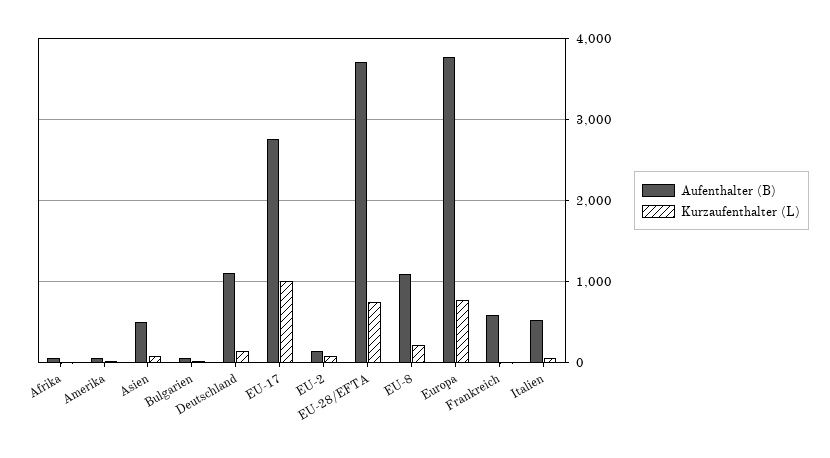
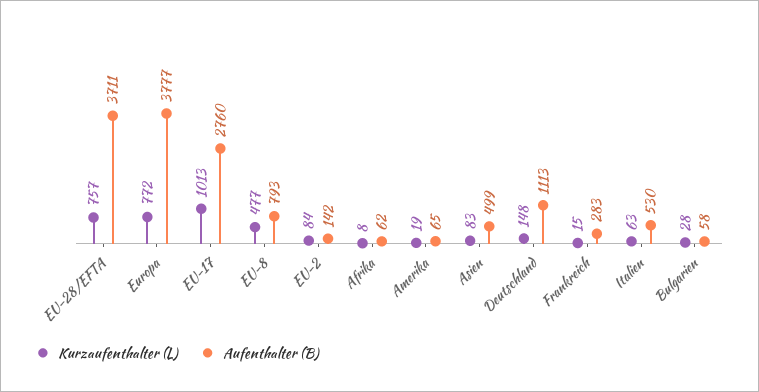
  {
    "Aufenthalter (B)": {
      "Afrika": 62,
      "Amerika": 65,
      "Asien": 499,
      "Bulgarien": 58,
      "Deutschland": 1113,
      "EU-17": 2760,
      "EU-2": 142,
      "EU-28/EFTA": 3711,
-     "EU-8": 1100,
+     "EU-8": 793,
      "Europa": 3777,
-     "Frankreich": 600,
+     "Frankreich": 283,
      "Italien": 530
    },
    "Kurzaufenthalter (L)": {
      "Afrika": 8,
      "Amerika": 19,
      "Asien": 83,
      "Bulgarien": 28,
      "Deutschland": 148,
      "EU-17": 1013,
      "EU-2": 84,
      "EU-28/EFTA": 757,
-     "EU-8": 200,
+     "EU-8": 477,
      "Europa": 772,
      "Frankreich": 15,
      "Italien": 63
    }
  }

